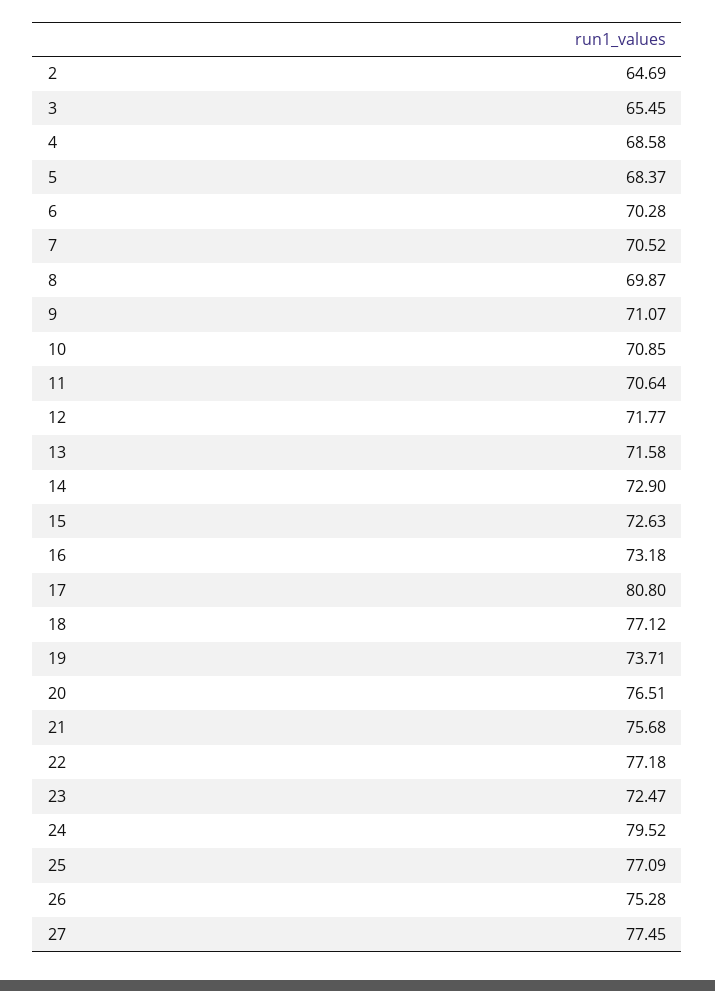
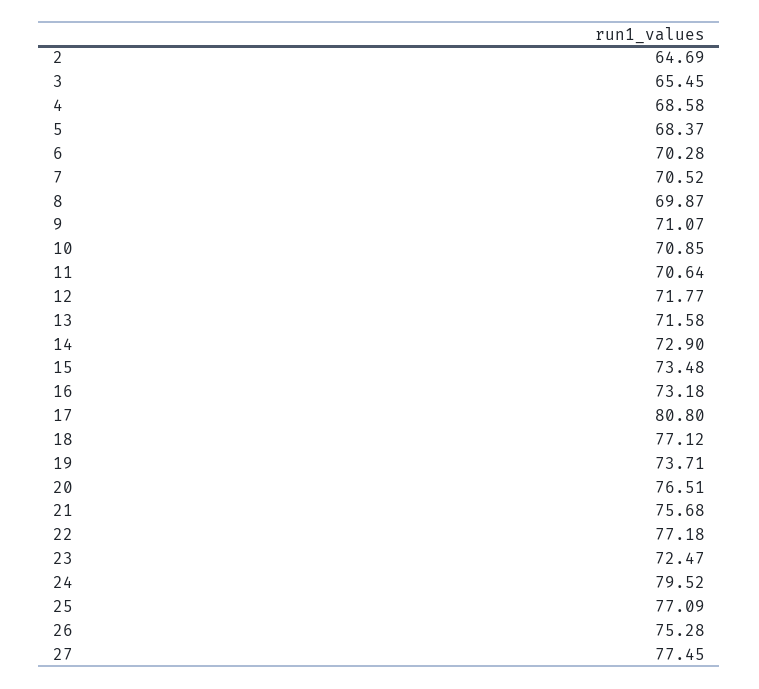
  {
    "2": 64.69,
    "3": 65.45,
    "4": 68.58,
    "5": 68.37,
    "6": 70.28,
    "7": 70.52,
    "8": 69.87,
    "9": 71.07,
    "10": 70.85,
    "11": 70.64,
    "12": 71.77,
    "13": 71.58,
    "14": 72.9,
-   "15": 72.63,
+   "15": 73.48,
    "16": 73.18,
    "17": 80.8,
    "18": 77.12,
    "19": 73.71,
    "20": 76.51,
    "21": 75.68,
    "22": 77.18,
    "23": 72.47,
    "24": 79.52,
    "25": 77.09,
    "26": 75.28,
    "27": 77.45
  }

